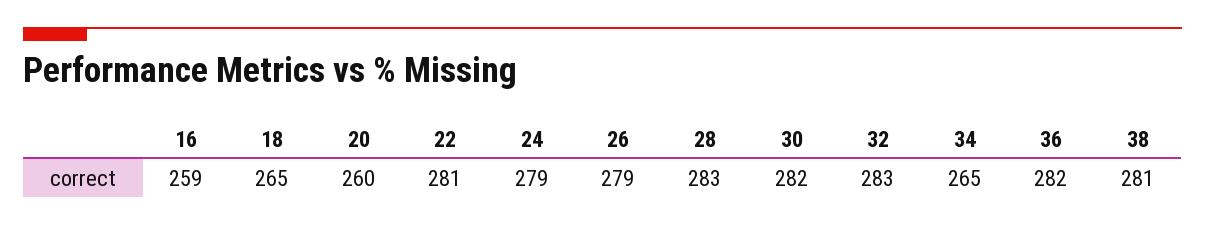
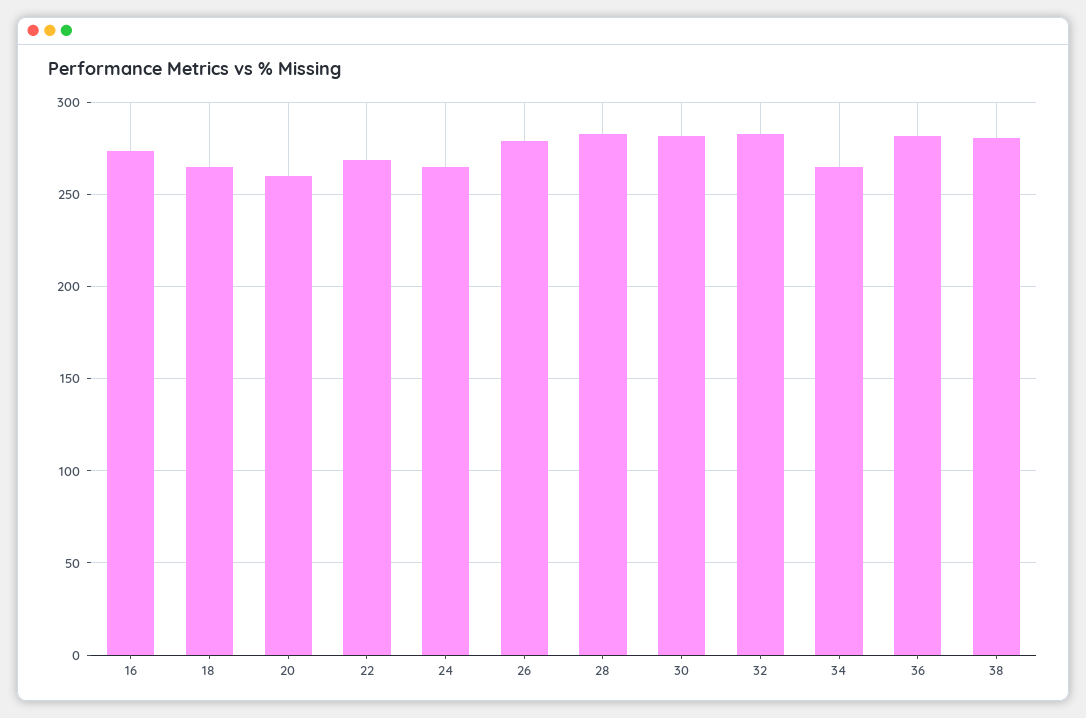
  {
-   "16": 259,
+   "16": 275,
    "18": 265,
    "20": 260,
-   "22": 281,
+   "22": 270,
-   "24": 279,
+   "24": 265,
    "26": 279,
    "28": 283,
    "30": 282,
    "32": 283,
    "34": 265,
    "36": 282,
    "38": 281
  }

